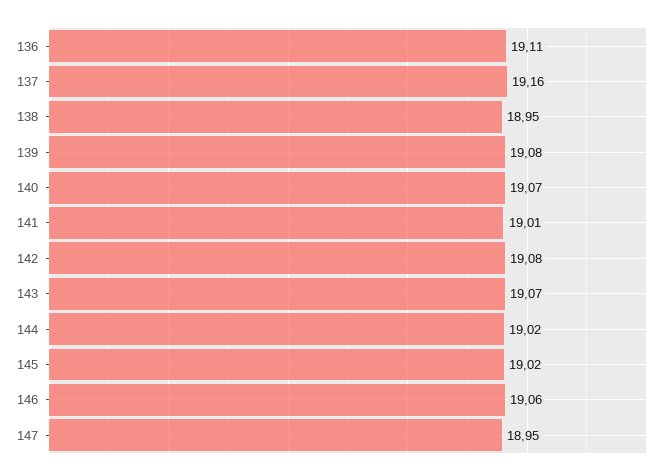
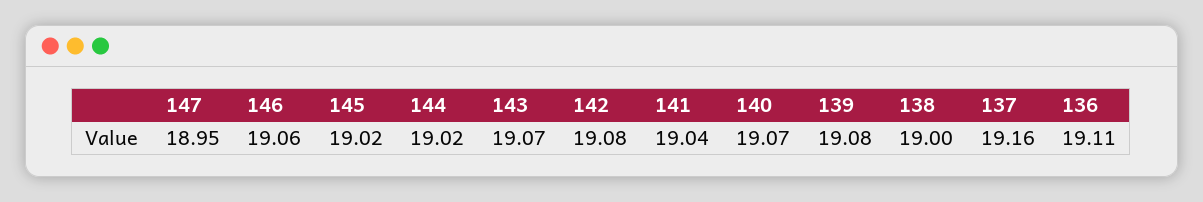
  {
    "136": 19.11,
    "137": 19.16,
-   "138": 18.95,
+   "138": 19,
    "139": 19.08,
    "140": 19.07,
-   "141": 19.01,
+   "141": 19.04,
    "142": 19.08,
    "143": 19.07,
    "144": 19.02,
    "145": 19.02,
    "146": 19.06,
    "147": 18.95
  }

